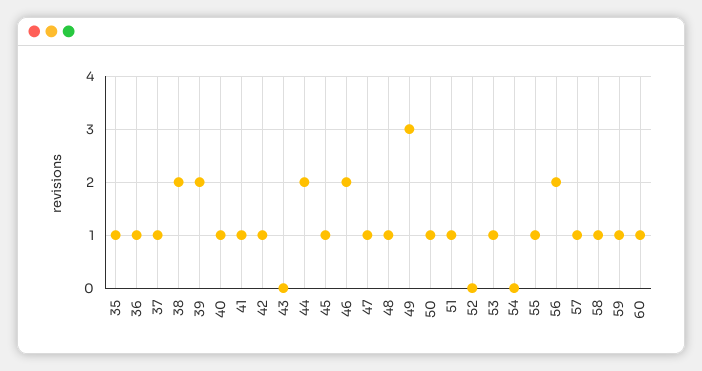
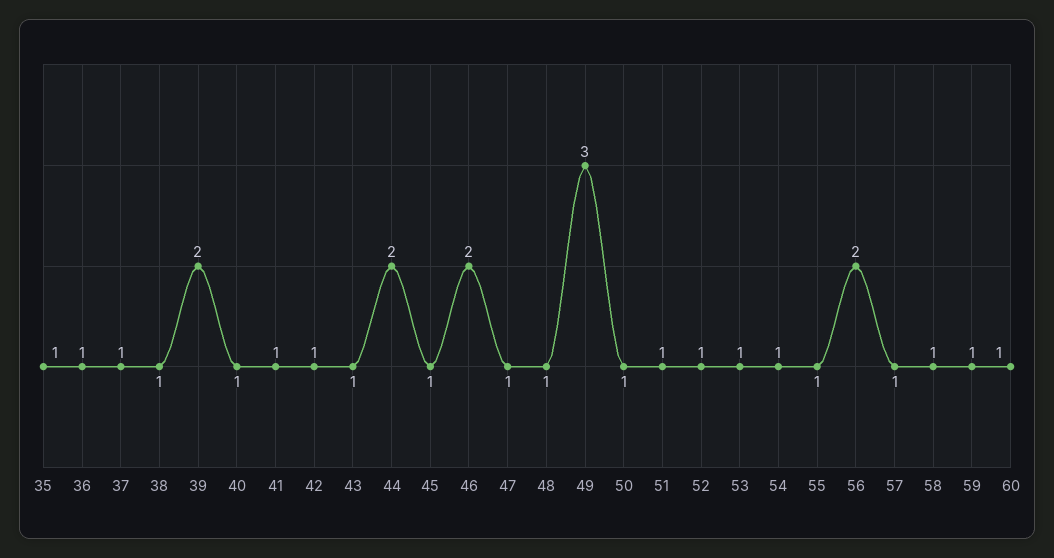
  {
    "35": 1,
    "36": 1,
    "37": 1,
-   "38": 2,
+   "38": 1,
    "39": 2,
    "40": 1,
    "41": 1,
    "42": 1,
-   "43": 0,
+   "43": 1,
    "44": 2,
    "45": 1,
    "46": 2,
    "47": 1,
    "48": 1,
    "49": 3,
    "50": 1,
    "51": 1,
-   "52": 0,
+   "52": 1,
    "53": 1,
-   "54": 0,
+   "54": 1,
    "55": 1,
    "56": 2,
    "57": 1,
    "58": 1,
    "59": 1,
    "60": 1
  }

